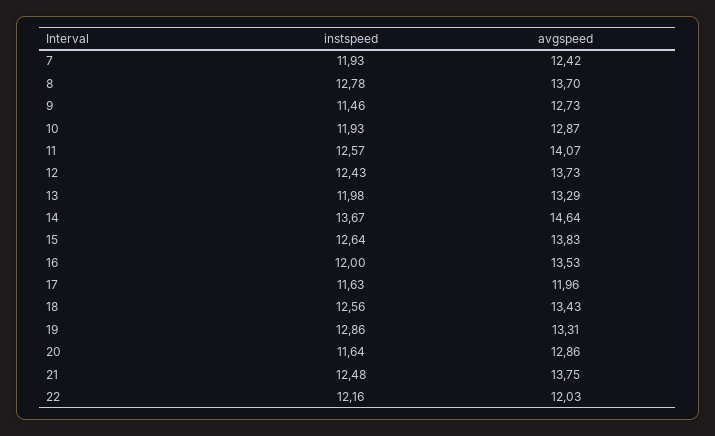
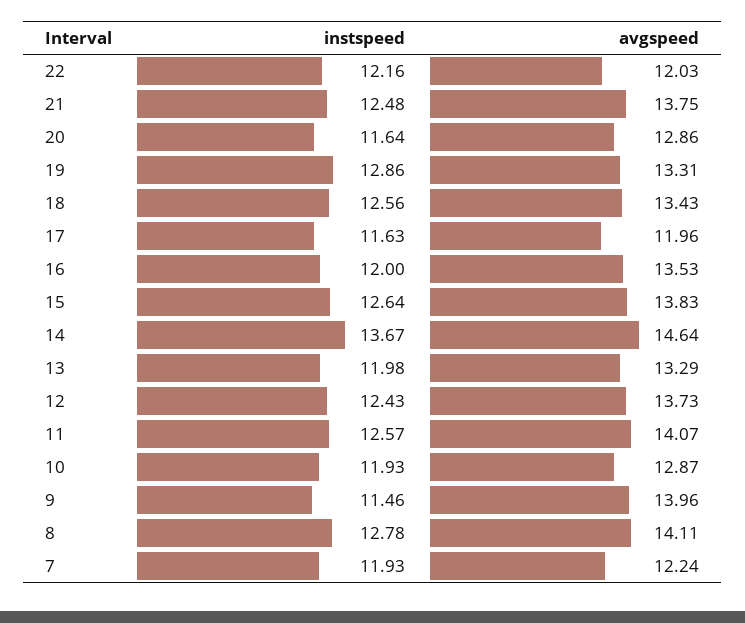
  {
    "instspeed": {
      "7": 11.93,
      "8": 12.78,
      "9": 11.46,
      "10": 11.93,
      "11": 12.57,
      "12": 12.43,
      "13": 11.98,
      "14": 13.67,
      "15": 12.64,
      "16": 12,
      "17": 11.63,
      "18": 12.56,
      "19": 12.86,
      "20": 11.64,
      "21": 12.48,
      "22": 12.16
    },
    "avgspeed": {
-     "7": 12.42,
+     "7": 12.24,
-     "8": 13.7,
+     "8": 14.11,
-     "9": 12.73,
+     "9": 13.96,
      "10": 12.87,
      "11": 14.07,
      "12": 13.73,
      "13": 13.29,
      "14": 14.64,
      "15": 13.83,
      "16": 13.53,
      "17": 11.96,
      "18": 13.43,
      "19": 13.31,
      "20": 12.86,
      "21": 13.75,
      "22": 12.03
    }
  }

